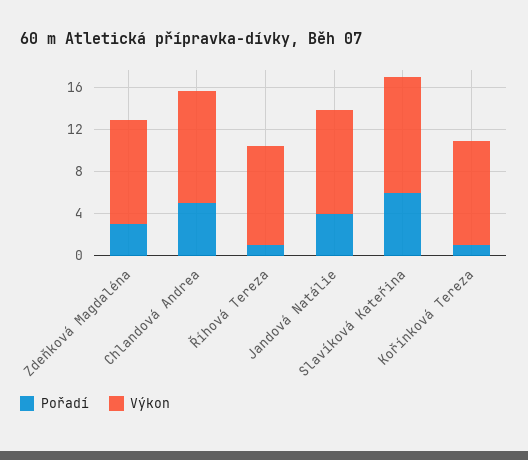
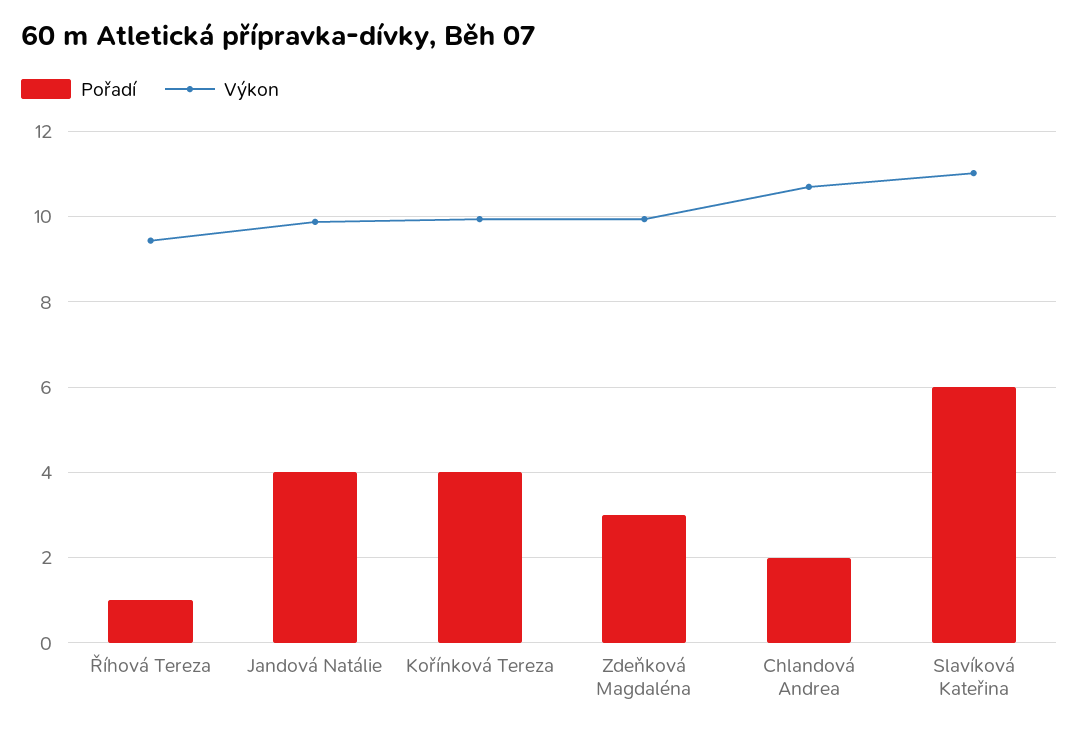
  {
    "Pořadí": {
      "Zdeňková Magdaléna": 3,
-     "Chlandová Andrea": 5,
+     "Chlandová Andrea": 2,
      "Říhová Tereza": 1,
      "Jandová Natálie": 4,
      "Slavíková Kateřina": 6,
-     "Kořínková Tereza": 1
+     "Kořínková Tereza": 4
    },
    "Výkon": {
      "Zdeňková Magdaléna": 10,
      "Chlandová Andrea": 10.8,
      "Říhová Tereza": 9.4,
      "Jandová Natálie": 9.8,
      "Slavíková Kateřina": 11,
      "Kořínková Tereza": 10
    }
  }

